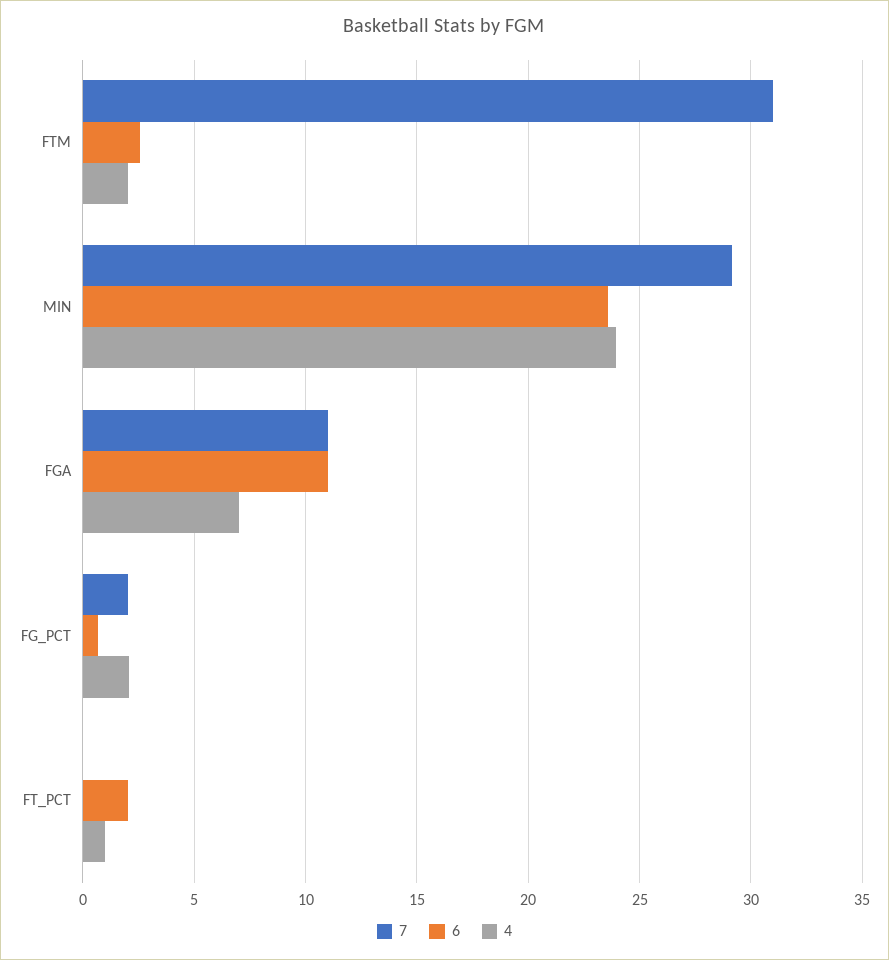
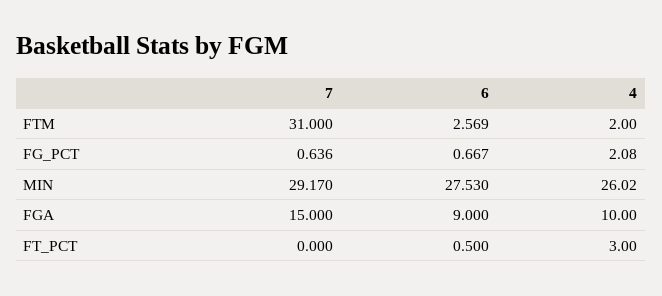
  {
    "7": {
      "FTM": 31,
      "MIN": 29.17,
-     "FGA": 11,
+     "FGA": 15,
-     "FG_PCT": 2,
+     "FG_PCT": 0.636,
      "FT_PCT": 0
    },
    "6": {
      "FTM": 2.569,
-     "MIN": 23.5,
+     "MIN": 27.53,
-     "FGA": 11,
+     "FGA": 9,
      "FG_PCT": 0.667,
-     "FT_PCT": 2
+     "FT_PCT": 0.5
    },
    "4": {
      "FTM": 2,
-     "MIN": 24,
+     "MIN": 26.02,
-     "FGA": 7,
+     "FGA": 10,
      "FG_PCT": 2.08,
-     "FT_PCT": 1
+     "FT_PCT": 3
    }
  }

